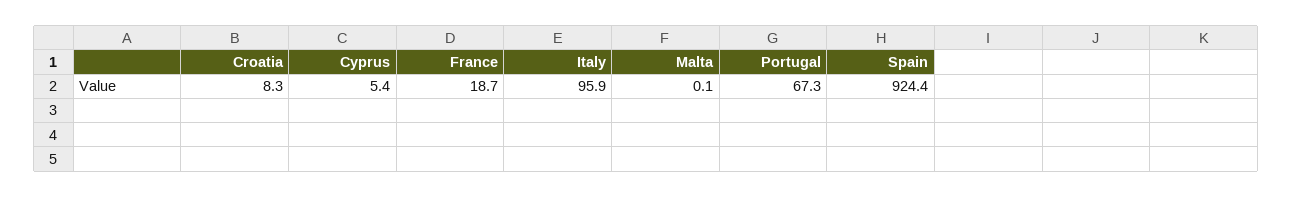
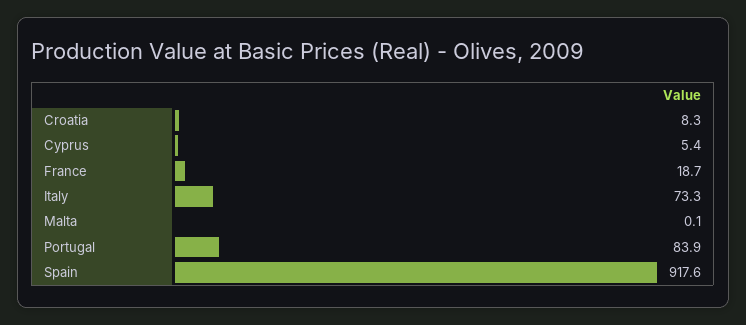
  {
    "Croatia": 8.3,
    "Cyprus": 5.4,
    "France": 18.7,
-   "Italy": 95.9,
+   "Italy": 73.3,
    "Malta": 0.1,
-   "Portugal": 67.3,
+   "Portugal": 83.9,
-   "Spain": 924.4
+   "Spain": 917.6
  }

